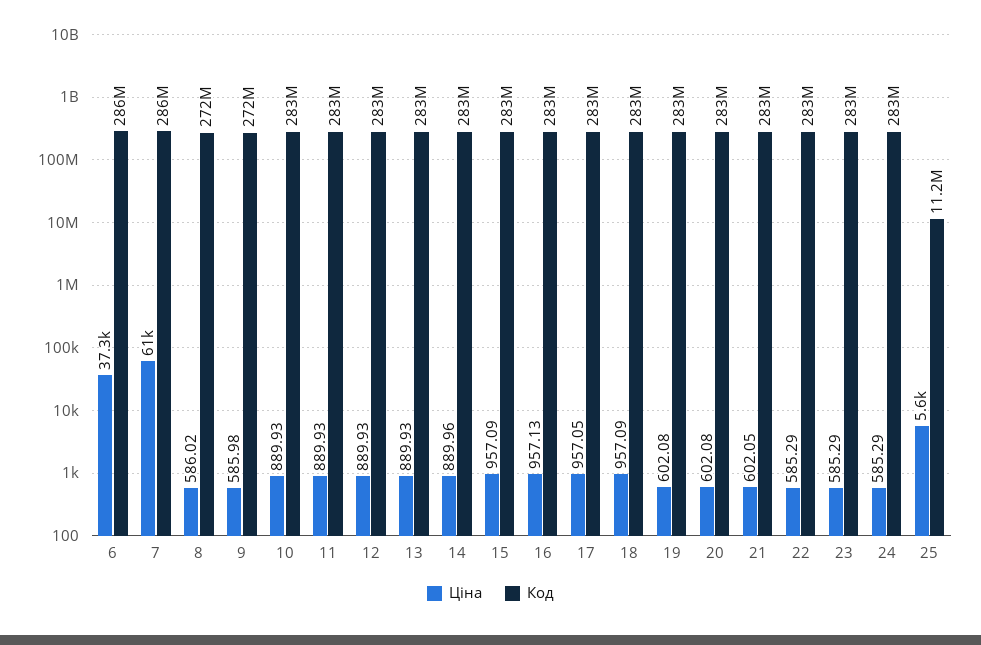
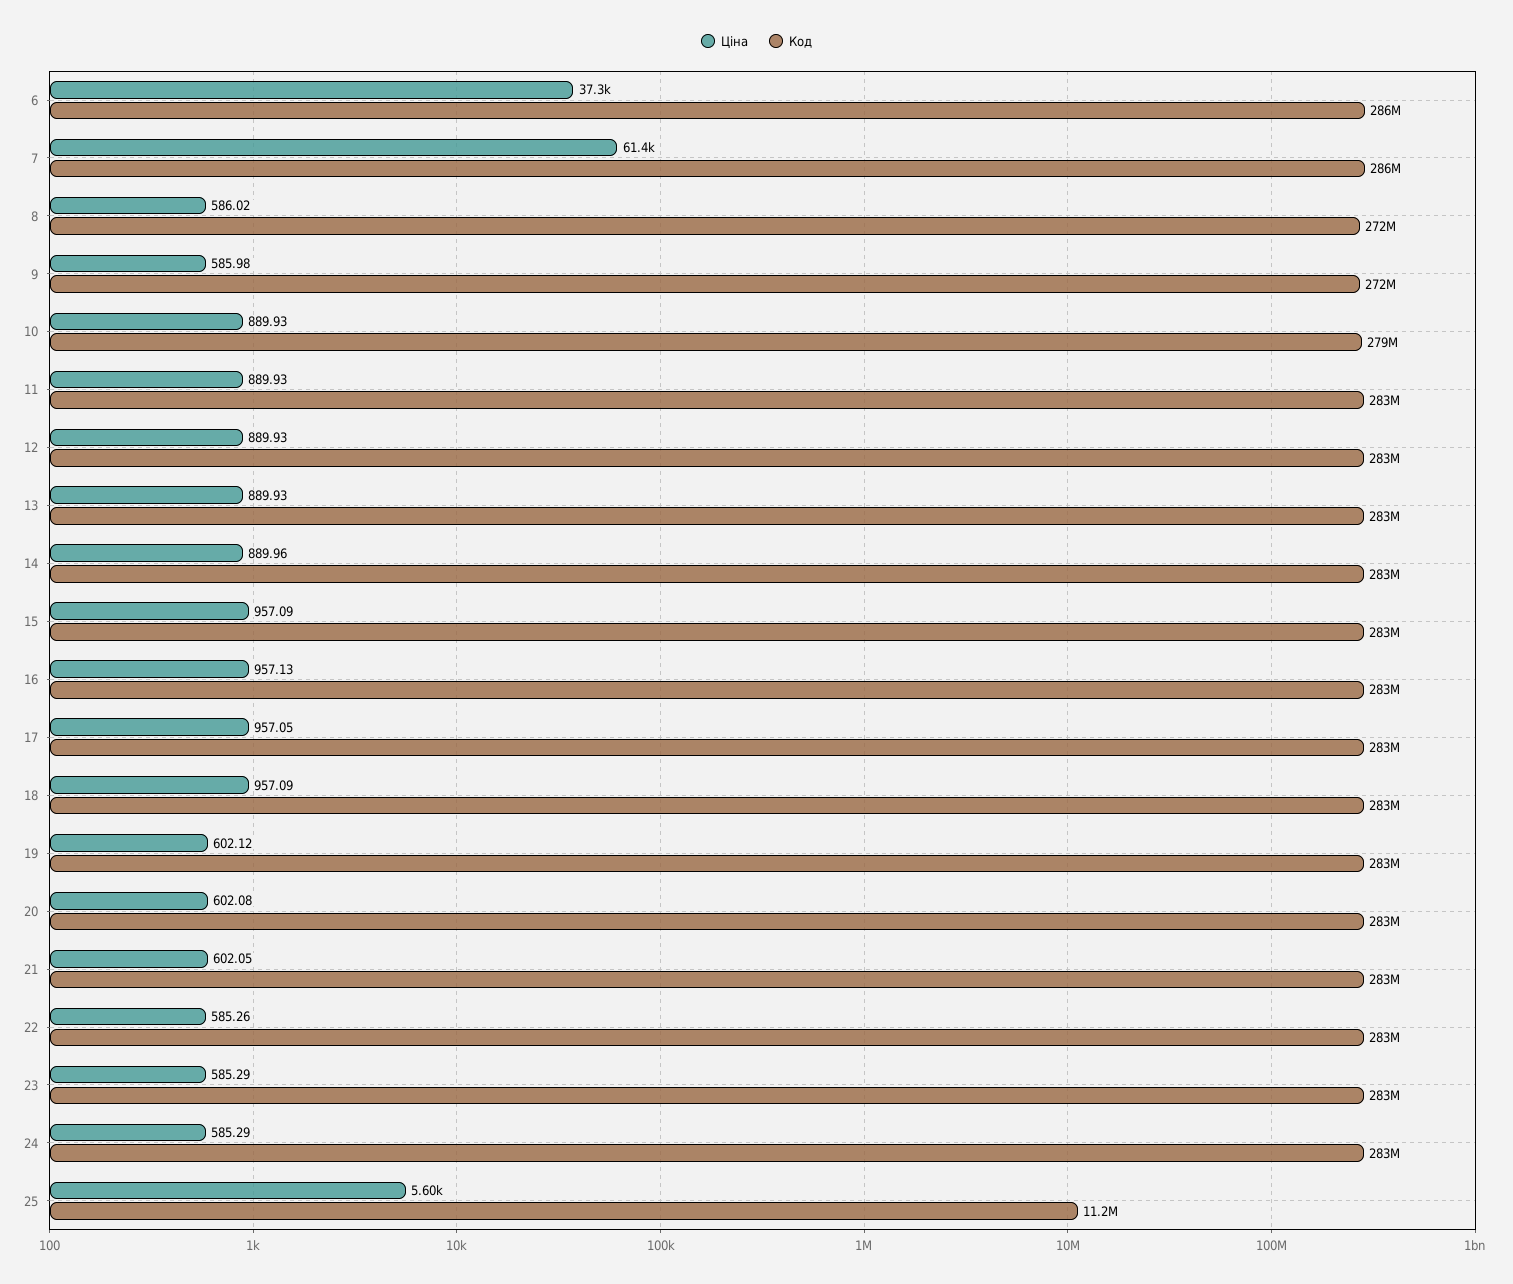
  {
    "Ціна": {
      "6": 37300,
-     "7": 61000,
+     "7": 61400,
      "8": 586.02,
      "9": 585.98,
      "10": 889.93,
      "11": 889.93,
      "12": 889.93,
      "13": 889.93,
      "14": 889.96,
      "15": 957.09,
      "16": 957.13,
      "17": 957.05,
      "18": 957.09,
-     "19": 602.08,
+     "19": 602.12,
      "20": 602.08,
      "21": 602.05,
-     "22": 585.29,
+     "22": 585.26,
      "23": 585.29,
      "24": 585.29,
      "25": 5600
    },
    "Код": {
      "6": 286000000,
      "7": 286000000,
      "8": 272000000,
      "9": 272000000,
-     "10": 283000000,
+     "10": 279000000,
      "11": 283000000,
      "12": 283000000,
      "13": 283000000,
      "14": 283000000,
      "15": 283000000,
      "16": 283000000,
      "17": 283000000,
      "18": 283000000,
      "19": 283000000,
      "20": 283000000,
      "21": 283000000,
      "22": 283000000,
      "23": 283000000,
      "24": 283000000,
      "25": 11200000
    }
  }

